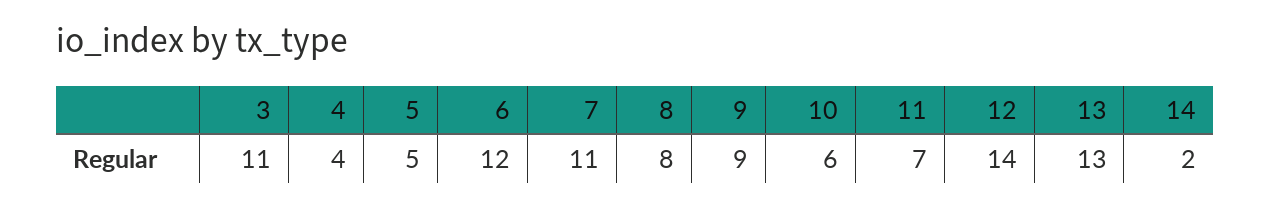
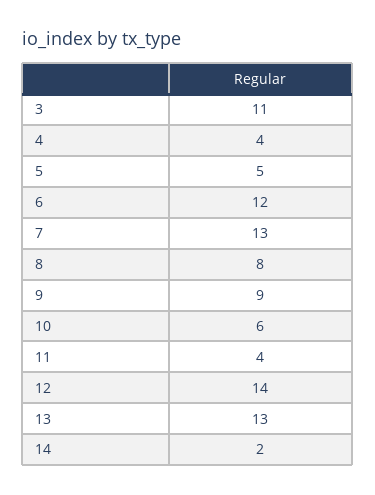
  {
    "3": 11,
    "4": 4,
    "5": 5,
    "6": 12,
-   "7": 11,
+   "7": 13,
    "8": 8,
    "9": 9,
    "10": 6,
-   "11": 7,
+   "11": 4,
    "12": 14,
    "13": 13,
    "14": 2
  }

